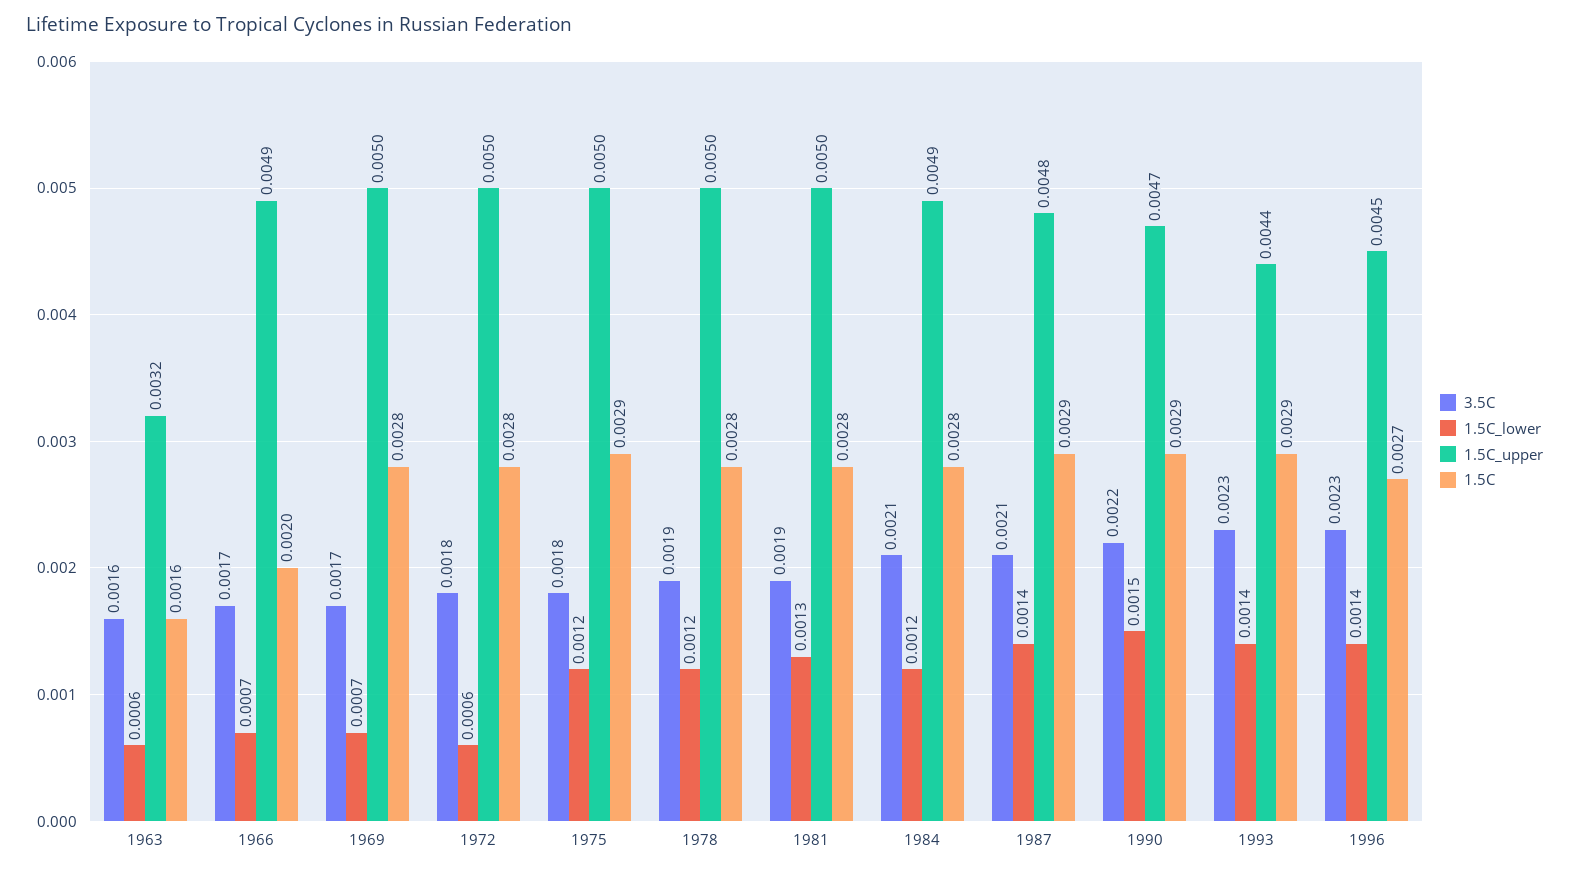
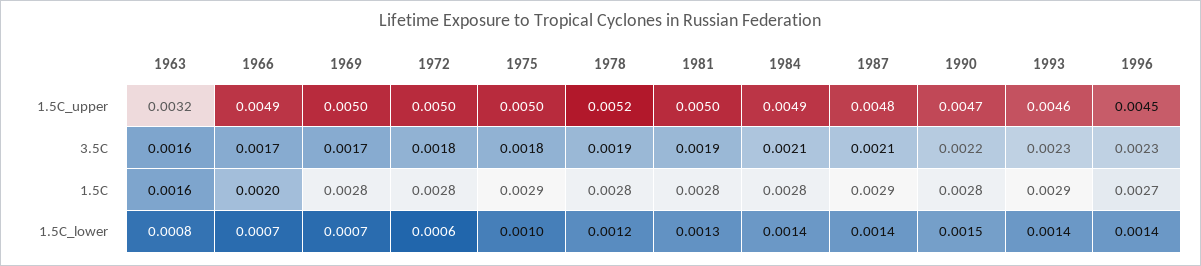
  {
    "3.5C": {
      "1963": 0.0016,
      "1966": 0.0017,
      "1969": 0.0017,
      "1972": 0.0018,
      "1975": 0.0018,
      "1978": 0.0019,
      "1981": 0.0019,
      "1984": 0.0021,
      "1987": 0.0021,
      "1990": 0.0022,
      "1993": 0.0023,
      "1996": 0.0023
    },
    "1.5C_lower": {
-     "1963": 0.0006,
+     "1963": 0.0008,
      "1966": 0.0007,
      "1969": 0.0007,
      "1972": 0.0006,
-     "1975": 0.0012,
+     "1975": 0.001,
      "1978": 0.0012,
      "1981": 0.0013,
-     "1984": 0.0012,
+     "1984": 0.0014,
      "1987": 0.0014,
      "1990": 0.0015,
      "1993": 0.0014,
      "1996": 0.0014
    },
    "1.5C_upper": {
      "1963": 0.0032,
      "1966": 0.0049,
      "1969": 0.005,
      "1972": 0.005,
      "1975": 0.005,
-     "1978": 0.005,
+     "1978": 0.0052,
      "1981": 0.005,
      "1984": 0.0049,
      "1987": 0.0048,
      "1990": 0.0047,
-     "1993": 0.0044,
+     "1993": 0.0046,
      "1996": 0.0045
    },
    "1.5C": {
      "1963": 0.0016,
      "1966": 0.002,
      "1969": 0.0028,
      "1972": 0.0028,
      "1975": 0.0029,
      "1978": 0.0028,
      "1981": 0.0028,
      "1984": 0.0028,
      "1987": 0.0029,
-     "1990": 0.0029,
+     "1990": 0.0028,
      "1993": 0.0029,
      "1996": 0.0027
    }
  }

